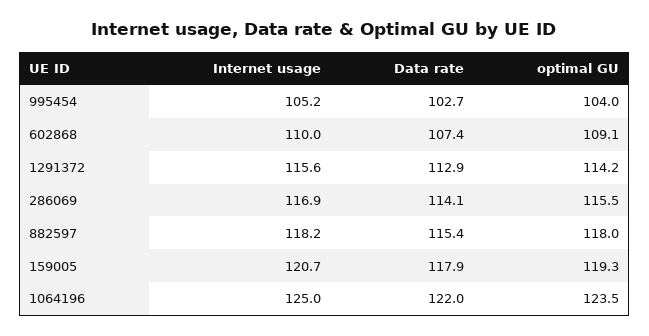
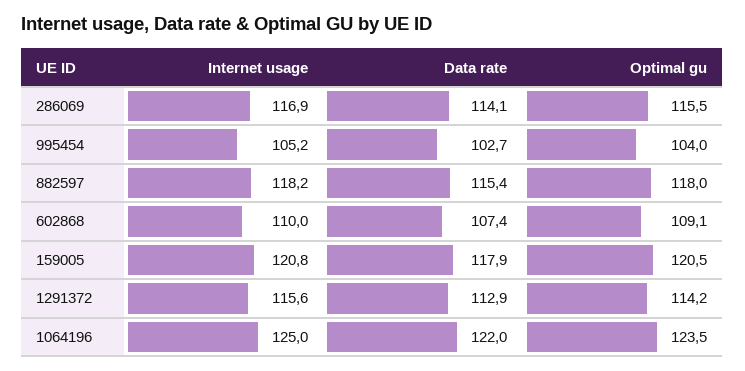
  {
    "Internet usage": {
      "995454": 105.2,
      "602868": 110,
      "1291372": 115.6,
      "286069": 116.9,
      "882597": 118.2,
-     "159005": 120.7,
+     "159005": 120.8,
      "1064196": 125
    },
    "Data rate": {
      "995454": 102.7,
      "602868": 107.4,
      "1291372": 112.9,
      "286069": 114.1,
      "882597": 115.4,
      "159005": 117.9,
      "1064196": 122
    },
    "optimal GU": {
      "995454": 104,
      "602868": 109.1,
      "1291372": 114.2,
      "286069": 115.5,
      "882597": 118,
-     "159005": 119.3,
+     "159005": 120.5,
      "1064196": 123.5
    }
  }

